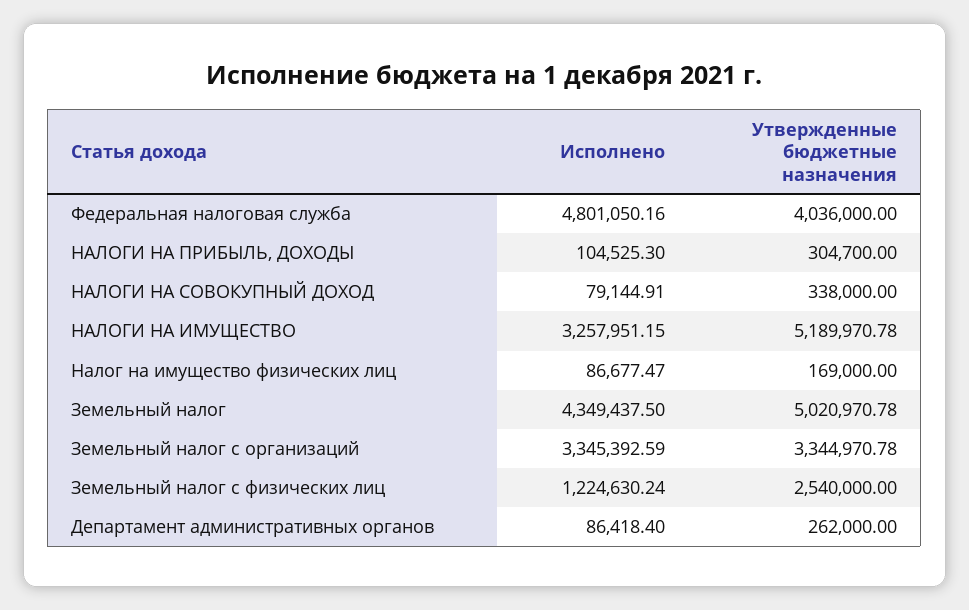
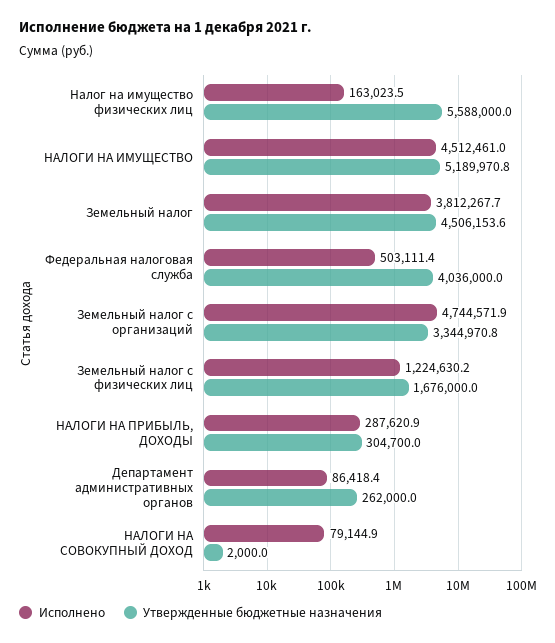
  {
    "Исполнено": {
-     "Федеральная налоговая служба": 4801050.16,
+     "Федеральная налоговая служба": 503111.4,
-     "НАЛОГИ НА ПРИБЫЛЬ, ДОХОДЫ": 104525.3,
+     "НАЛОГИ НА ПРИБЫЛЬ, ДОХОДЫ": 287620.9,
      "НАЛОГИ НА СОВОКУПНЫЙ ДОХОД": 79144.91,
-     "НАЛОГИ НА ИМУЩЕСТВО": 3257951.15,
+     "НАЛОГИ НА ИМУЩЕСТВО": 4512461,
-     "Налог на имущество физических лиц": 86677.47,
+     "Налог на имущество физических лиц": 163023.5,
-     "Земельный налог": 4349437.5,
+     "Земельный налог": 3812267.7,
-     "Земельный налог с организаций": 3345392.59,
+     "Земельный налог с организаций": 4744571.9,
      "Земельный налог с физических лиц": 1224630.24,
      "Департамент административных органов": 86418.4
    },
    "Утвержденные бюджетные назначения": {
      "Федеральная налоговая служба": 4036000,
      "НАЛОГИ НА ПРИБЫЛЬ, ДОХОДЫ": 304700,
-     "НАЛОГИ НА СОВОКУПНЫЙ ДОХОД": 338000,
+     "НАЛОГИ НА СОВОКУПНЫЙ ДОХОД": 2000,
      "НАЛОГИ НА ИМУЩЕСТВО": 5189970.78,
-     "Налог на имущество физических лиц": 169000,
+     "Налог на имущество физических лиц": 5588000,
-     "Земельный налог": 5020970.78,
+     "Земельный налог": 4506153.6,
      "Земельный налог с организаций": 3344970.78,
-     "Земельный налог с физических лиц": 2540000,
+     "Земельный налог с физических лиц": 1676000,
      "Департамент административных органов": 262000
    }
  }

